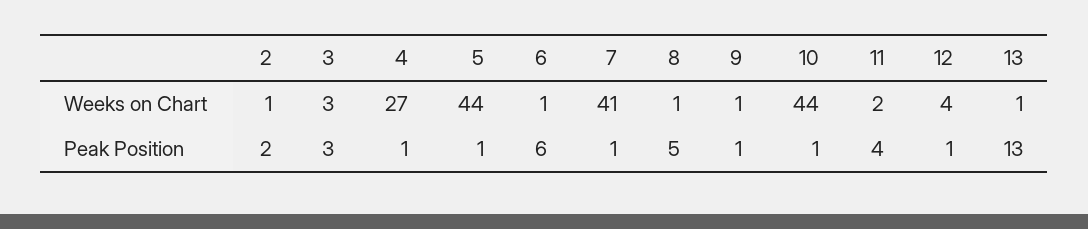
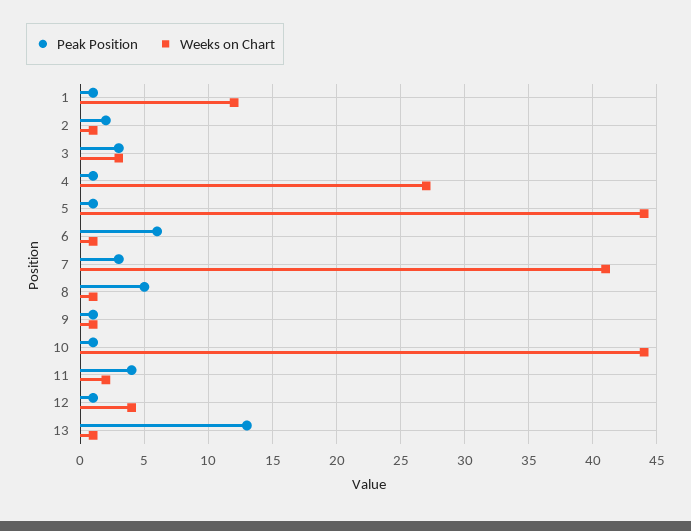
  {
    "Weeks on Chart": {
      "2": 1,
      "3": 3,
      "4": 27,
      "5": 44,
      "6": 1,
      "7": 41,
      "8": 1,
      "9": 1,
      "10": 44,
      "11": 2,
      "12": 4,
-     "13": 1
+     "13": 1,
+     "1": 12
    },
    "Peak Position": {
      "2": 2,
      "3": 3,
      "4": 1,
      "5": 1,
      "6": 6,
-     "7": 1,
+     "7": 3,
      "8": 5,
      "9": 1,
      "10": 1,
      "11": 4,
      "12": 1,
-     "13": 13
+     "13": 13,
+     "1": 1
    }
  }

